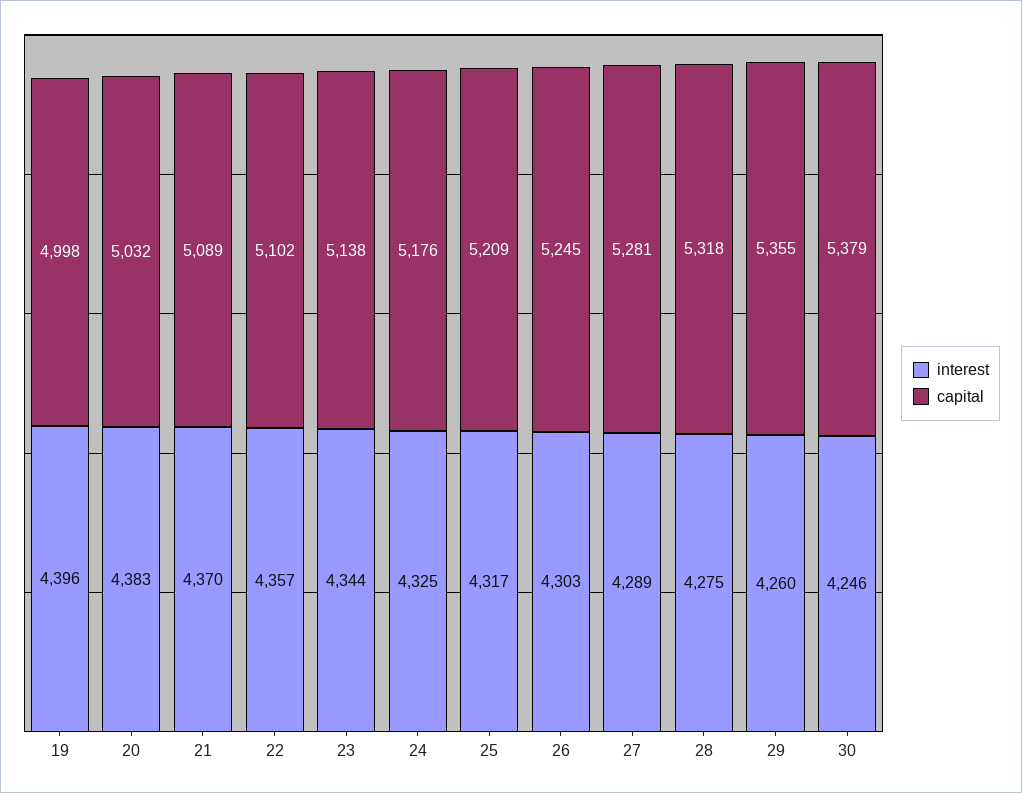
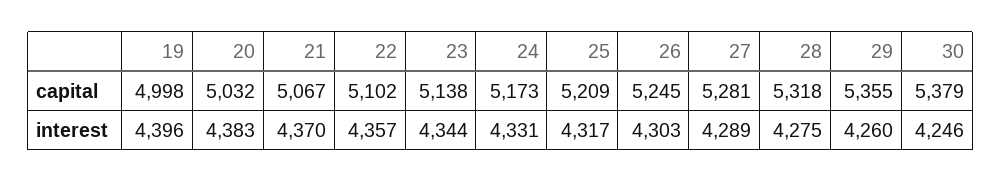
  {
    "interest": {
      "19": 4396,
      "20": 4383,
      "21": 4370,
      "22": 4357,
      "23": 4344,
-     "24": 4325,
+     "24": 4331,
      "25": 4317,
      "26": 4303,
      "27": 4289,
      "28": 4275,
      "29": 4260,
      "30": 4246
    },
    "capital": {
      "19": 4998,
      "20": 5032,
-     "21": 5089,
+     "21": 5067,
      "22": 5102,
      "23": 5138,
-     "24": 5176,
+     "24": 5173,
      "25": 5209,
      "26": 5245,
      "27": 5281,
      "28": 5318,
      "29": 5355,
      "30": 5379
    }
  }

